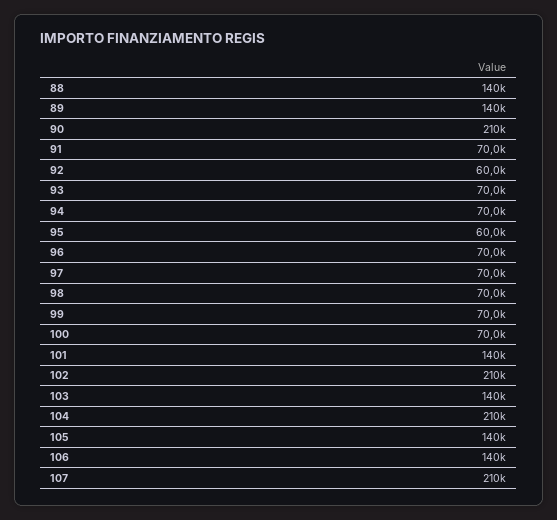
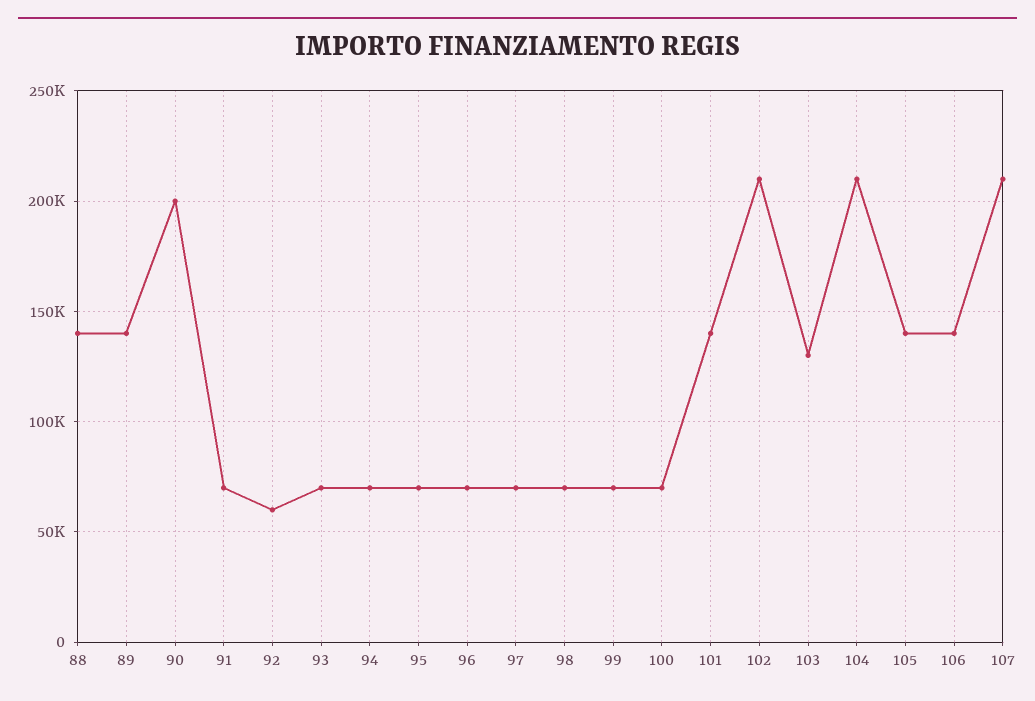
  {
    "88": 140000,
    "89": 140000,
-   "90": 210000,
+   "90": 200000,
    "91": 70000,
    "92": 60000,
    "93": 70000,
    "94": 70000,
-   "95": 60000,
+   "95": 70000,
    "96": 70000,
    "97": 70000,
    "98": 70000,
    "99": 70000,
    "100": 70000,
    "101": 140000,
    "102": 210000,
-   "103": 140000,
+   "103": 130000,
    "104": 210000,
    "105": 140000,
    "106": 140000,
    "107": 210000
  }

